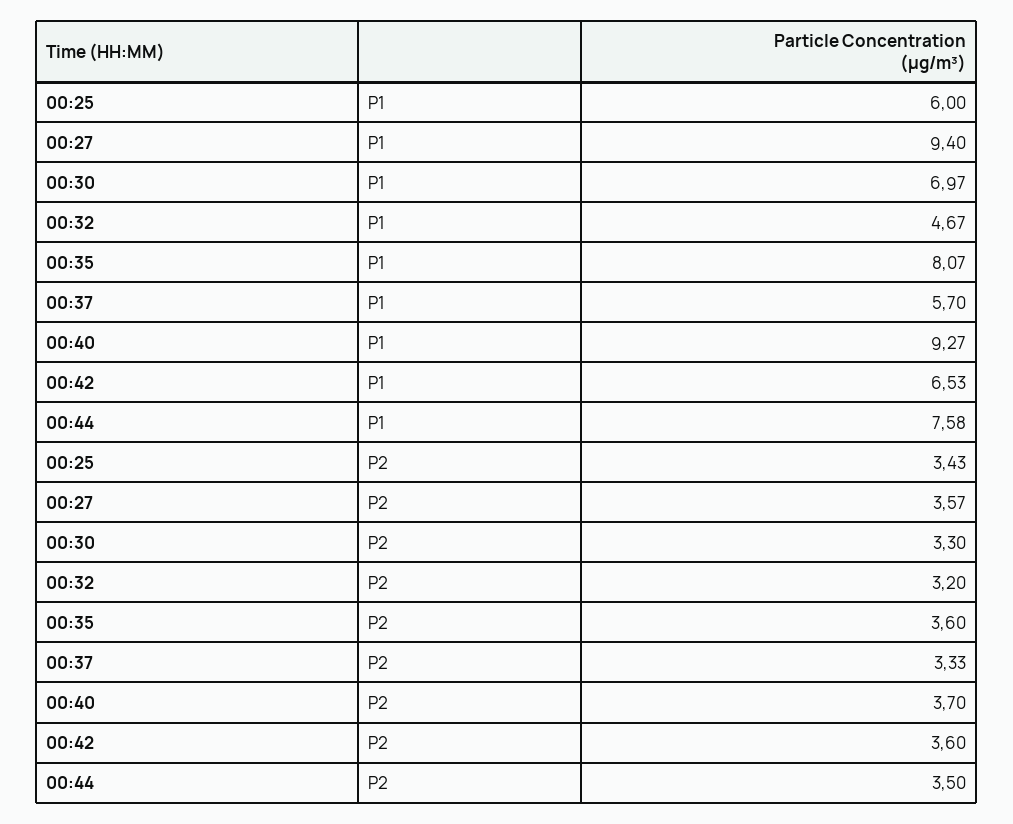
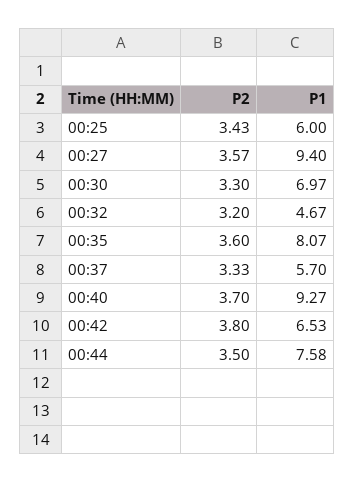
  {
    "00:25": {
      "P1": 6,
      "P2": 3.43
    },
    "00:27": {
      "P1": 9.4,
      "P2": 3.57
    },
    "00:30": {
      "P1": 6.97,
      "P2": 3.3
    },
    "00:32": {
      "P1": 4.67,
      "P2": 3.2
    },
    "00:35": {
      "P1": 8.07,
      "P2": 3.6
    },
    "00:37": {
      "P1": 5.7,
      "P2": 3.33
    },
    "00:40": {
      "P1": 9.27,
      "P2": 3.7
    },
    "00:42": {
      "P1": 6.53,
-     "P2": 3.6
+     "P2": 3.8
    },
    "00:44": {
      "P1": 7.58,
      "P2": 3.5
    }
  }

